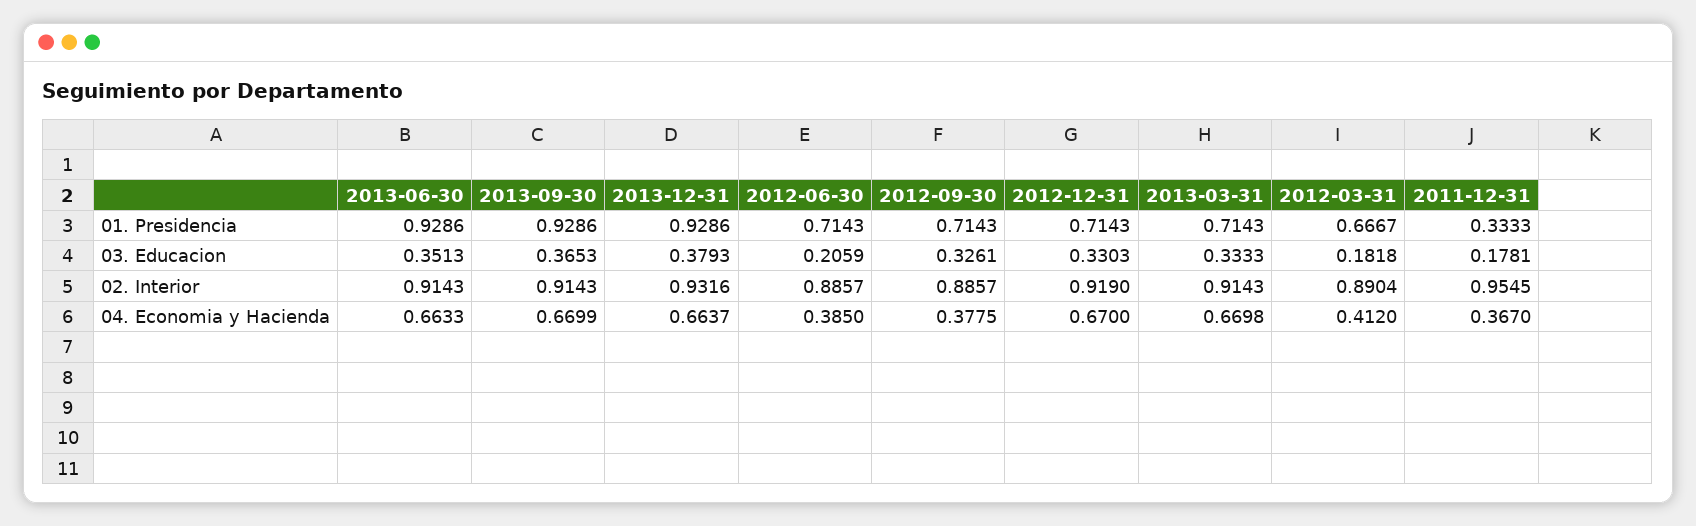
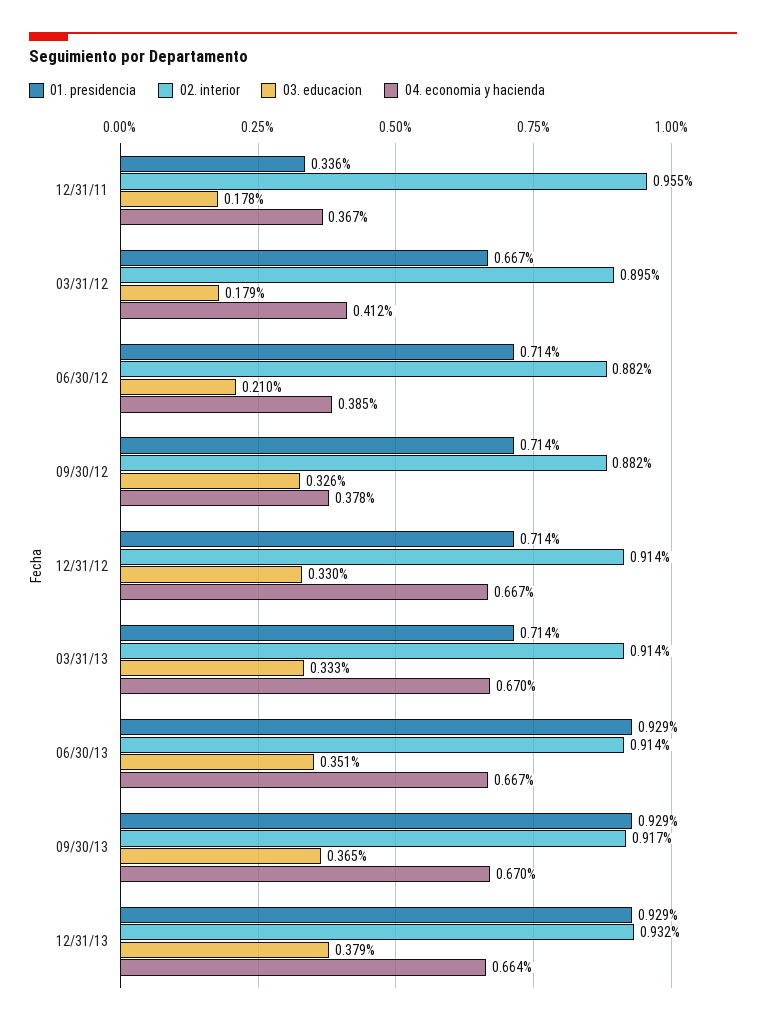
  {
    "01. Presidencia": {
      "2013-06-30": 0.9286,
      "2013-09-30": 0.9286,
      "2013-12-31": 0.9286,
      "2012-06-30": 0.7143,
      "2012-09-30": 0.7143,
      "2012-12-31": 0.7143,
      "2013-03-31": 0.7143,
      "2012-03-31": 0.6667,
-     "2011-12-31": 0.3333
+     "2011-12-31": 0.336
    },
    "03. Educacion": {
      "2013-06-30": 0.3513,
      "2013-09-30": 0.3653,
      "2013-12-31": 0.3793,
-     "2012-06-30": 0.2059,
+     "2012-06-30": 0.21,
      "2012-09-30": 0.3261,
      "2012-12-31": 0.3303,
      "2013-03-31": 0.3333,
-     "2012-03-31": 0.1818,
+     "2012-03-31": 0.179,
      "2011-12-31": 0.1781
    },
    "02. Interior": {
      "2013-06-30": 0.9143,
-     "2013-09-30": 0.9143,
+     "2013-09-30": 0.917,
      "2013-12-31": 0.9316,
-     "2012-06-30": 0.8857,
+     "2012-06-30": 0.882,
-     "2012-09-30": 0.8857,
+     "2012-09-30": 0.882,
-     "2012-12-31": 0.919,
+     "2012-12-31": 0.914,
      "2013-03-31": 0.9143,
-     "2012-03-31": 0.8904,
+     "2012-03-31": 0.895,
      "2011-12-31": 0.9545
    },
    "04. Economia y Hacienda": {
-     "2013-06-30": 0.6633,
+     "2013-06-30": 0.667,
      "2013-09-30": 0.6699,
      "2013-12-31": 0.6637,
      "2012-06-30": 0.385,
      "2012-09-30": 0.3775,
-     "2012-12-31": 0.67,
+     "2012-12-31": 0.667,
      "2013-03-31": 0.6698,
      "2012-03-31": 0.412,
      "2011-12-31": 0.367
    }
  }

